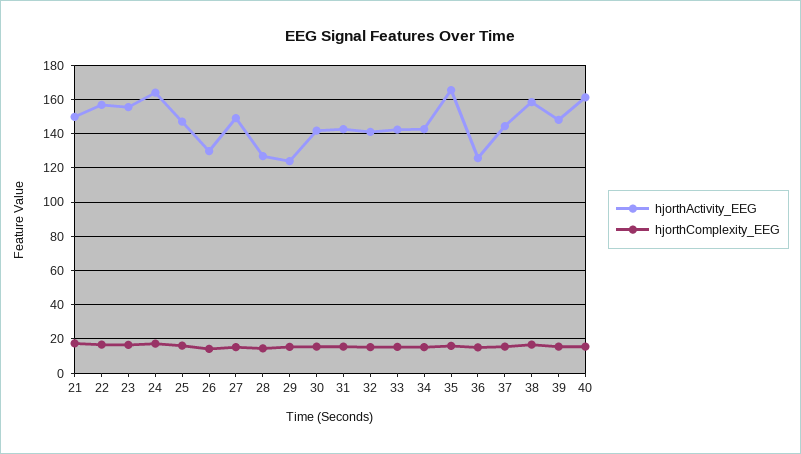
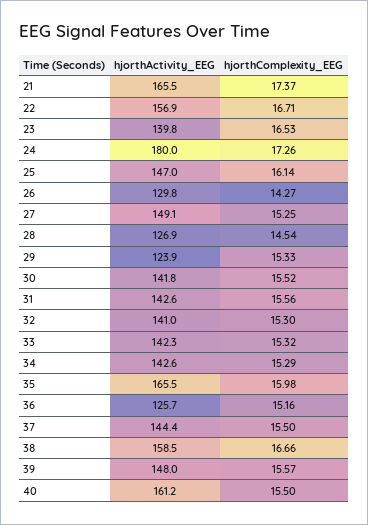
  {
    "hjorthActivity_EEG": {
-     "21": 150,
+     "21": 165.5,
      "22": 156.9,
-     "23": 155,
+     "23": 139.8,
-     "24": 165,
+     "24": 180,
      "25": 147,
      "26": 129.8,
      "27": 149.1,
      "28": 126.9,
      "29": 123.9,
      "30": 141.8,
      "31": 142.6,
      "32": 141,
      "33": 142.3,
      "34": 142.6,
      "35": 165.5,
      "36": 125.7,
      "37": 144.4,
      "38": 158.5,
      "39": 148,
      "40": 161.2
    },
    "hjorthComplexity_EEG": {
      "21": 17.37,
      "22": 16.71,
      "23": 16.53,
      "24": 17.26,
      "25": 16.14,
      "26": 14.27,
      "27": 15.25,
      "28": 14.54,
      "29": 15.33,
      "30": 15.52,
      "31": 15.56,
      "32": 15.3,
      "33": 15.32,
      "34": 15.29,
      "35": 15.98,
      "36": 15.16,
      "37": 15.5,
      "38": 16.66,
      "39": 15.57,
      "40": 15.5
    }
  }

